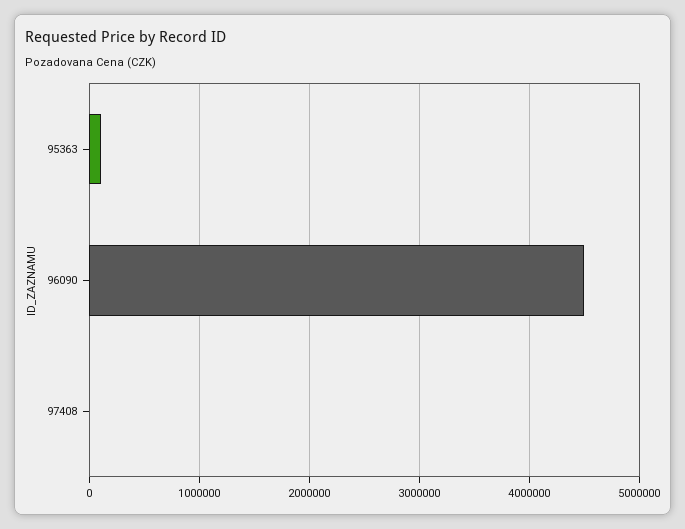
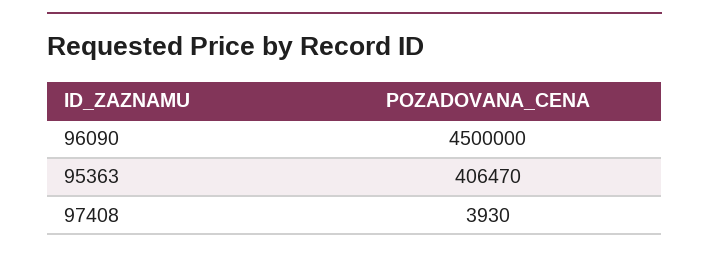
  {
-   "95363": 100000,
+   "95363": 406470,
    "96090": 4500000,
    "97408": 3930
  }

